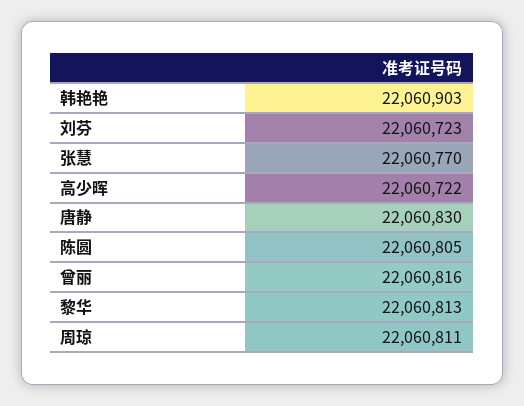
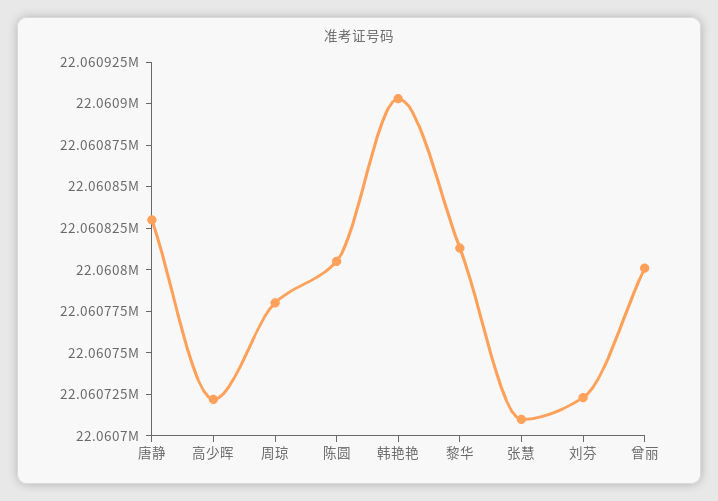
  {
    "韩艳艳": 22060903,
    "刘芬": 22060723,
-   "张慧": 22060770,
+   "张慧": 22060710,
    "高少晖": 22060722,
    "唐静": 22060830,
    "陈圆": 22060805,
-   "曾丽": 22060816,
+   "曾丽": 22060800,
    "黎华": 22060813,
-   "周琼": 22060811
+   "周琼": 22060780
  }

